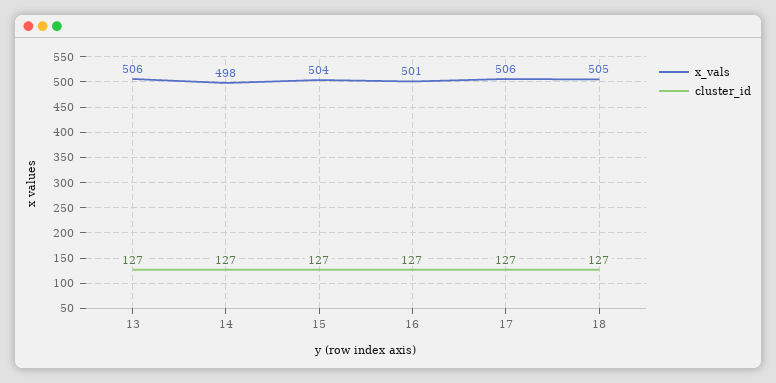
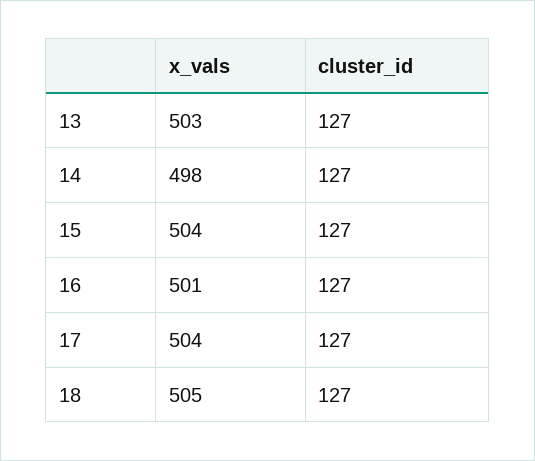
  {
    "x_vals": {
-     "13": 506,
+     "13": 503,
      "14": 498,
      "15": 504,
      "16": 501,
-     "17": 506,
+     "17": 504,
      "18": 505
    },
    "cluster_id": {
      "13": 127,
      "14": 127,
      "15": 127,
      "16": 127,
      "17": 127,
      "18": 127
    }
  }

